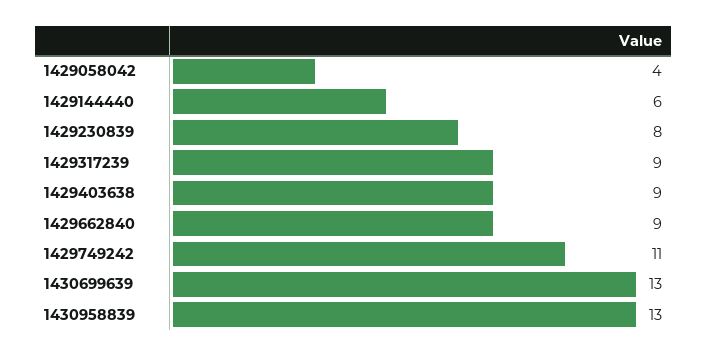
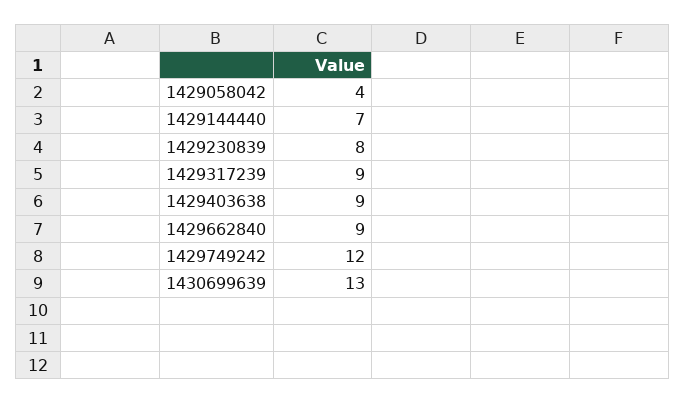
  {
    "1429058042": 4,
-   "1429144440": 6,
+   "1429144440": 7,
    "1429230839": 8,
    "1429317239": 9,
    "1429403638": 9,
    "1429662840": 9,
-   "1429749242": 11,
+   "1429749242": 12,
-   "1430699639": 13,
+   "1430699639": 13
-   "1430958839": 13
  }

